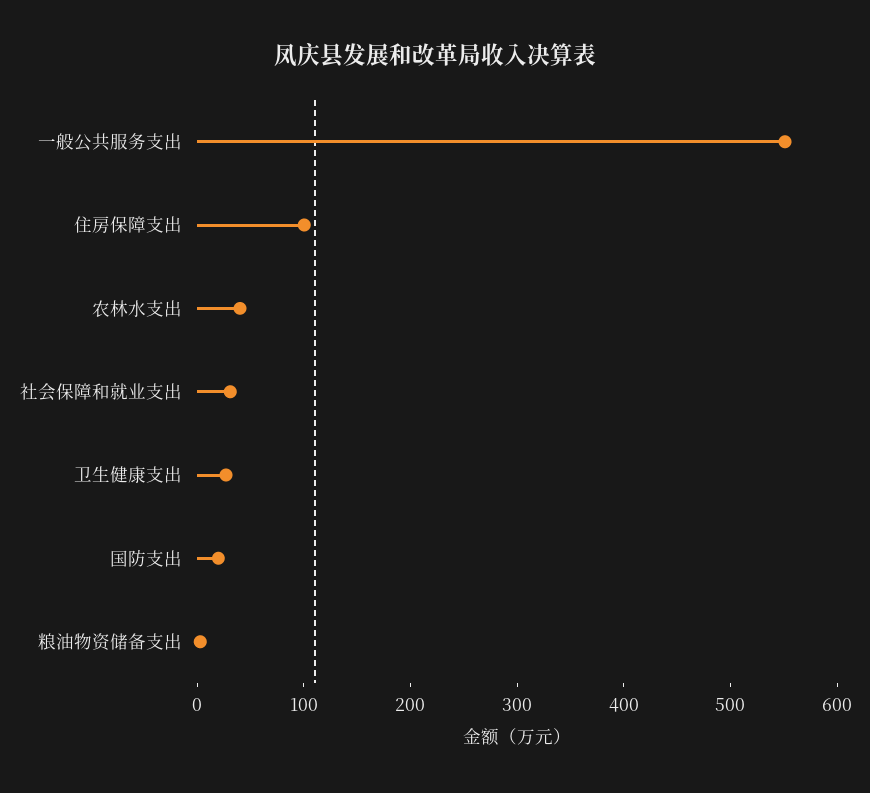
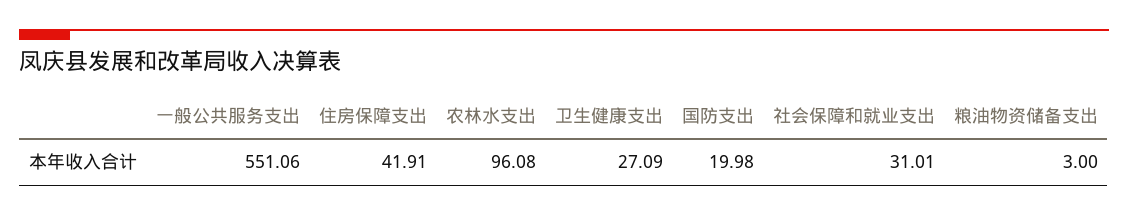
  {
    "一般公共服务支出": 551.06,
-   "住房保障支出": 100,
+   "住房保障支出": 41.91,
-   "农林水支出": 40,
+   "农林水支出": 96.08,
    "社会保障和就业支出": 31.01,
    "卫生健康支出": 27.09,
    "国防支出": 19.98,
    "粮油物资储备支出": 3
  }

